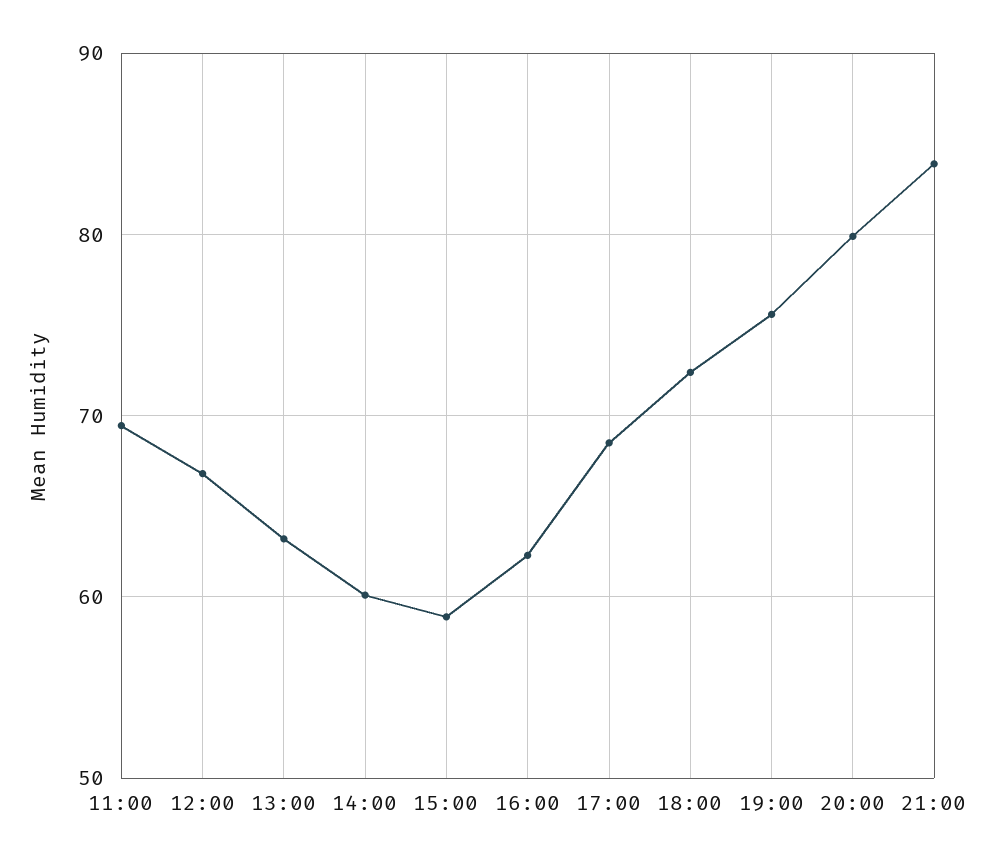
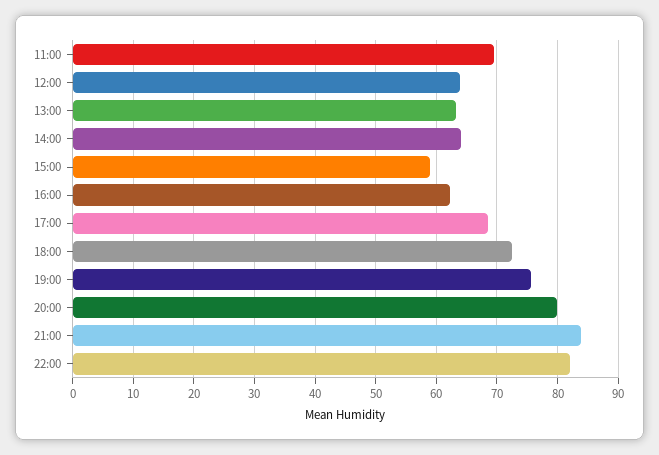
  {
    "11:00": 69,
-   "12:00": 67,
+   "12:00": 64,
    "13:00": 63,
-   "14:00": 60,
+   "14:00": 64,
    "15:00": 59,
    "16:00": 62,
    "17:00": 69,
    "18:00": 72,
    "19:00": 76,
    "20:00": 80,
-   "21:00": 84
+   "21:00": 84,
+   "22:00": 82
  }

